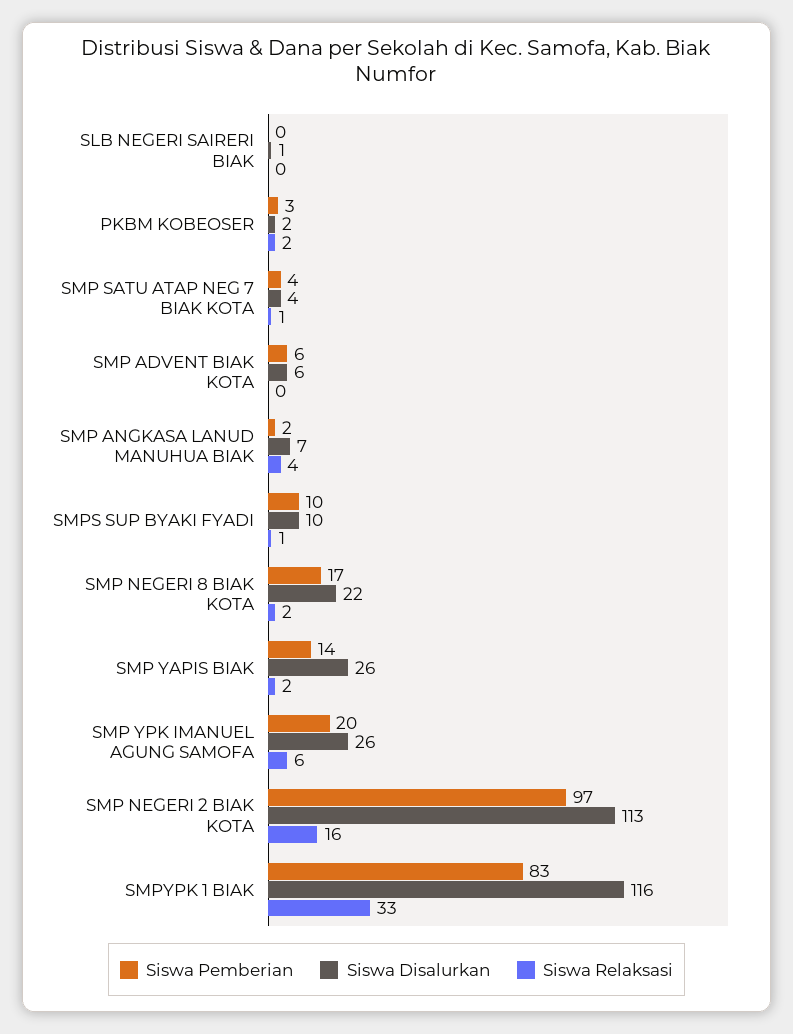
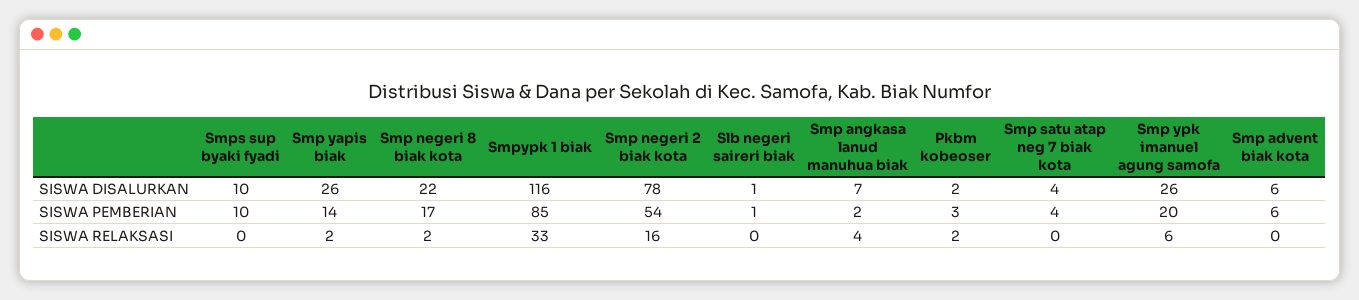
  {
    "Siswa Pemberian": {
-     "SLB NEGERI SAIRERI BIAK": 0,
+     "SLB NEGERI SAIRERI BIAK": 1,
      "PKBM KOBEOSER": 3,
      "SMP SATU ATAP NEG 7 BIAK KOTA": 4,
      "SMP ADVENT BIAK KOTA": 6,
      "SMP ANGKASA LANUD MANUHUA BIAK": 2,
      "SMPS SUP BYAKI FYADI": 10,
      "SMP NEGERI 8 BIAK KOTA": 17,
      "SMP YAPIS BIAK": 14,
      "SMP YPK IMANUEL AGUNG SAMOFA": 20,
-     "SMP NEGERI 2 BIAK KOTA": 97,
+     "SMP NEGERI 2 BIAK KOTA": 54,
-     "SMPYPK 1 BIAK": 83
+     "SMPYPK 1 BIAK": 85
    },
    "Siswa Disalurkan": {
      "SLB NEGERI SAIRERI BIAK": 1,
      "PKBM KOBEOSER": 2,
      "SMP SATU ATAP NEG 7 BIAK KOTA": 4,
      "SMP ADVENT BIAK KOTA": 6,
      "SMP ANGKASA LANUD MANUHUA BIAK": 7,
      "SMPS SUP BYAKI FYADI": 10,
      "SMP NEGERI 8 BIAK KOTA": 22,
      "SMP YAPIS BIAK": 26,
      "SMP YPK IMANUEL AGUNG SAMOFA": 26,
-     "SMP NEGERI 2 BIAK KOTA": 113,
+     "SMP NEGERI 2 BIAK KOTA": 78,
      "SMPYPK 1 BIAK": 116
    },
    "Siswa Relaksasi": {
      "SLB NEGERI SAIRERI BIAK": 0,
      "PKBM KOBEOSER": 2,
-     "SMP SATU ATAP NEG 7 BIAK KOTA": 1,
+     "SMP SATU ATAP NEG 7 BIAK KOTA": 0,
      "SMP ADVENT BIAK KOTA": 0,
      "SMP ANGKASA LANUD MANUHUA BIAK": 4,
-     "SMPS SUP BYAKI FYADI": 1,
+     "SMPS SUP BYAKI FYADI": 0,
      "SMP NEGERI 8 BIAK KOTA": 2,
      "SMP YAPIS BIAK": 2,
      "SMP YPK IMANUEL AGUNG SAMOFA": 6,
      "SMP NEGERI 2 BIAK KOTA": 16,
      "SMPYPK 1 BIAK": 33
    }
  }

